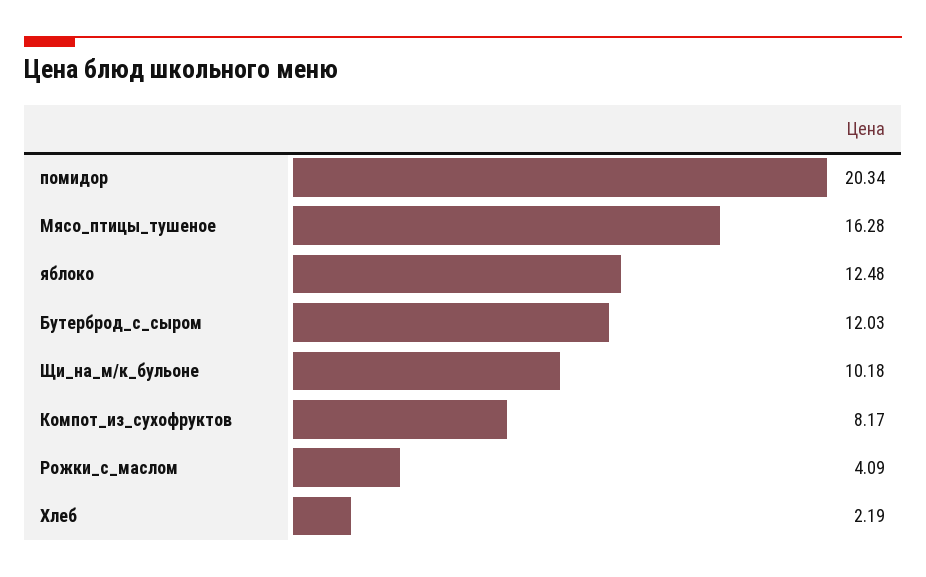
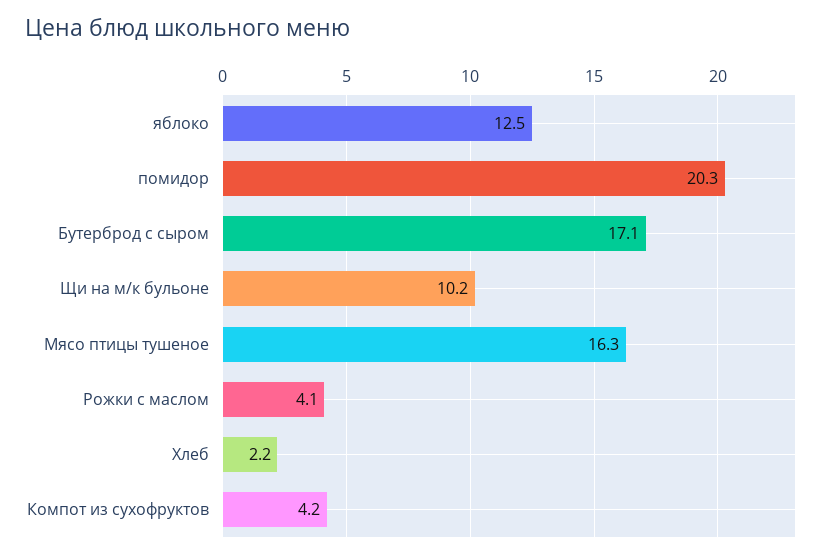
  {
    "помидор": 20.34,
    "Мясо_птицы_тушеное": 16.28,
    "яблоко": 12.48,
-   "Бутерброд_с_сыром": 12.03,
+   "Бутерброд_с_сыром": 17.1,
    "Щи_на_м/к_бульоне": 10.18,
-   "Компот_из_сухофруктов": 8.17,
+   "Компот_из_сухофруктов": 4.2,
    "Рожки_с_маслом": 4.09,
    "Хлеб": 2.19
  }

